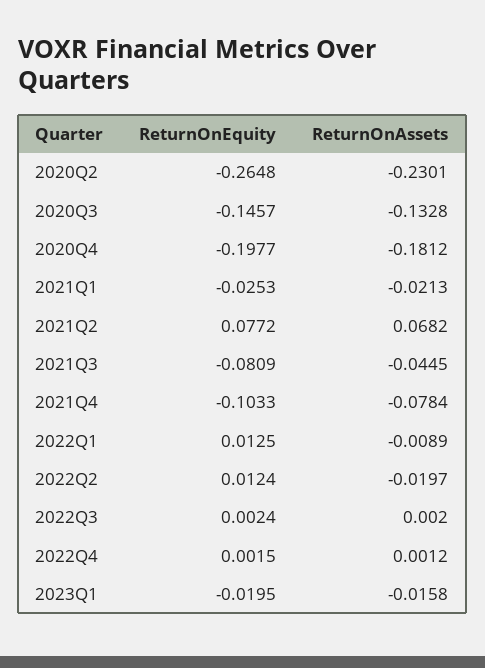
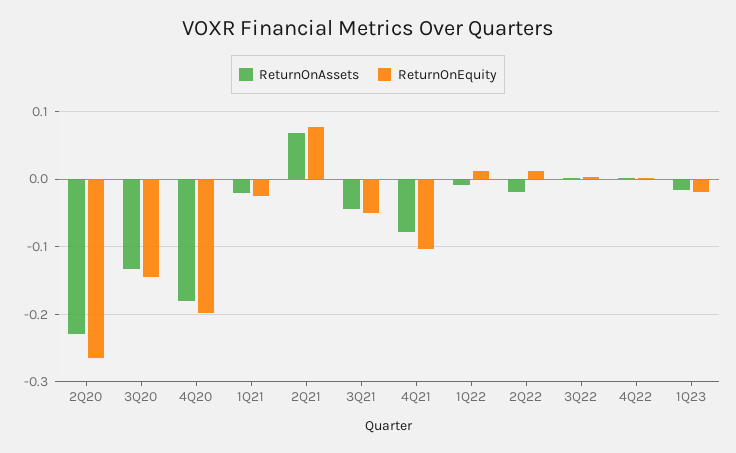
  {
    "ReturnOnEquity": {
      "2020Q2": -0.2648,
      "2020Q3": -0.1457,
      "2020Q4": -0.1977,
      "2021Q1": -0.0253,
      "2021Q2": 0.0772,
-     "2021Q3": -0.0809,
+     "2021Q3": -0.05,
      "2021Q4": -0.1033,
      "2022Q1": 0.0125,
      "2022Q2": 0.0124,
      "2022Q3": 0.0024,
      "2022Q4": 0.0015,
      "2023Q1": -0.0195
    },
    "ReturnOnAssets": {
      "2020Q2": -0.2301,
      "2020Q3": -0.1328,
      "2020Q4": -0.1812,
      "2021Q1": -0.0213,
      "2021Q2": 0.0682,
      "2021Q3": -0.0445,
      "2021Q4": -0.0784,
      "2022Q1": -0.0089,
      "2022Q2": -0.0197,
      "2022Q3": 0.002,
      "2022Q4": 0.0012,
      "2023Q1": -0.0158
    }
  }

